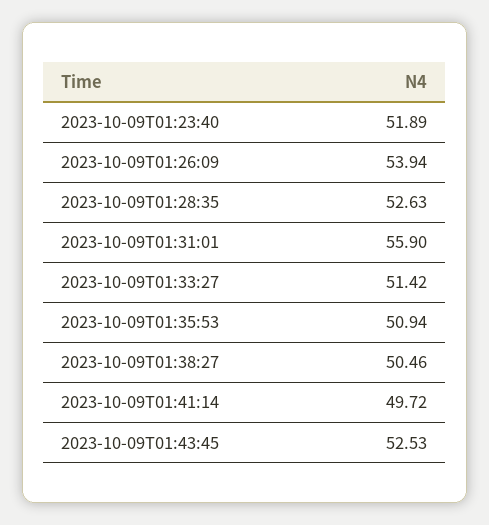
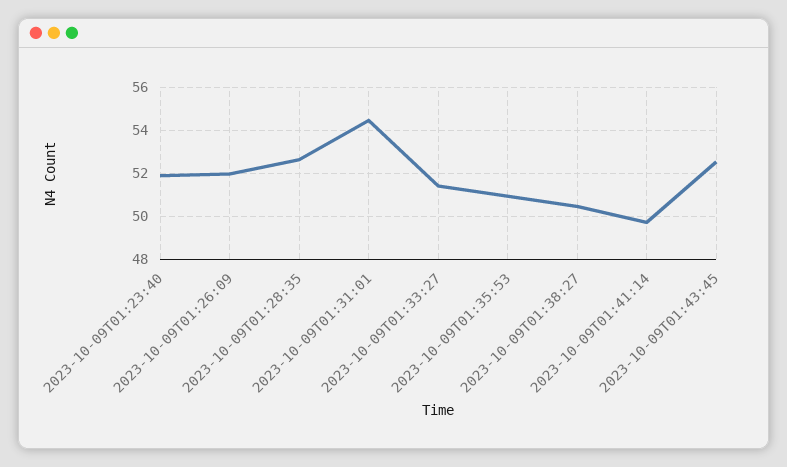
  {
    "2023-10-09T01:23:40": 51.89,
-   "2023-10-09T01:26:09": 53.94,
+   "2023-10-09T01:26:09": 52,
    "2023-10-09T01:28:35": 52.63,
-   "2023-10-09T01:31:01": 55.9,
+   "2023-10-09T01:31:01": 54.5,
    "2023-10-09T01:33:27": 51.42,
    "2023-10-09T01:35:53": 50.94,
    "2023-10-09T01:38:27": 50.46,
    "2023-10-09T01:41:14": 49.72,
    "2023-10-09T01:43:45": 52.53
  }

